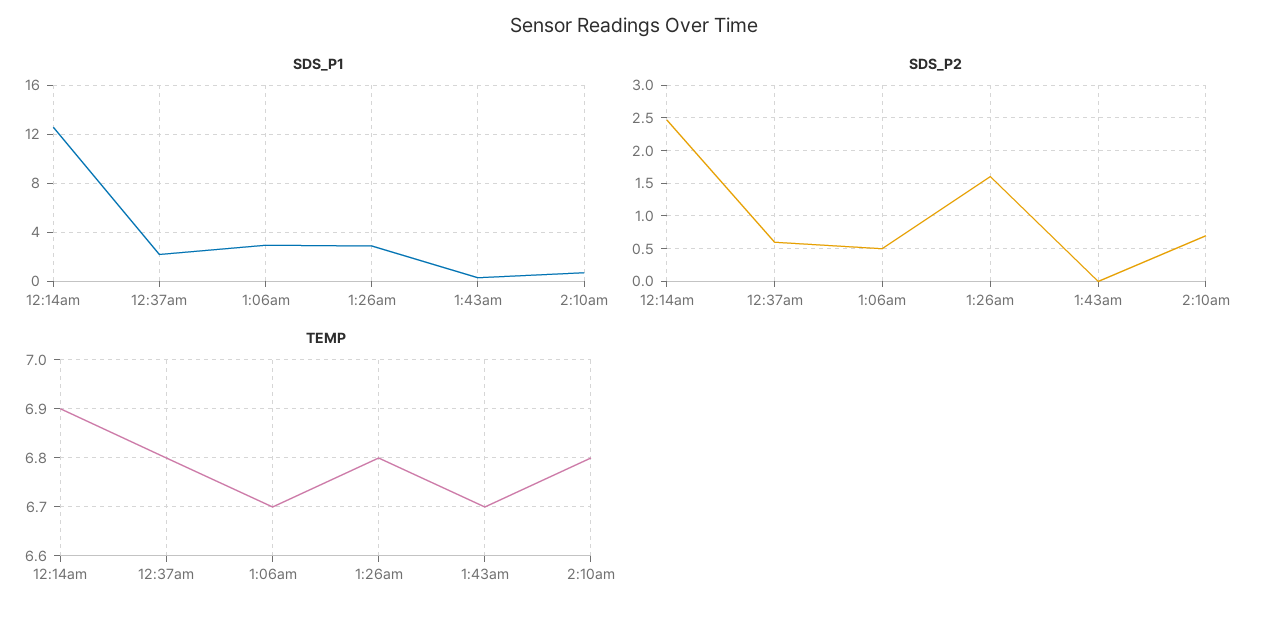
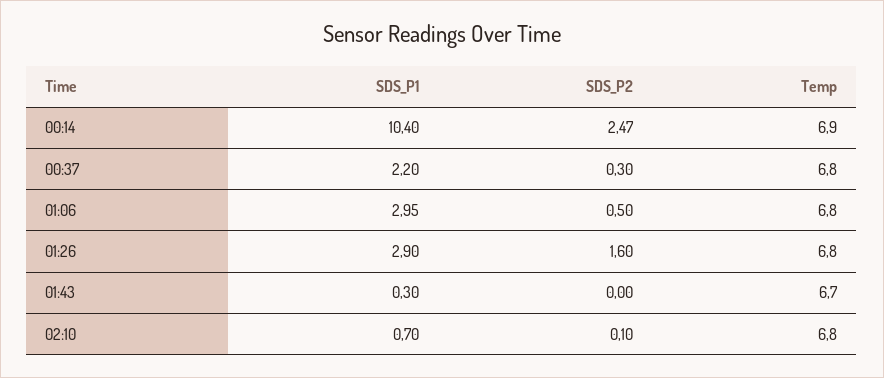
  {
    "SDS_P1": {
-     "12:14am": 12.5,
+     "12:14am": 10.4,
      "12:37am": 2.2,
      "1:06am": 2.95,
      "1:26am": 2.9,
      "1:43am": 0.3,
      "2:10am": 0.7
    },
    "SDS_P2": {
      "12:14am": 2.47,
-     "12:37am": 0.6,
+     "12:37am": 0.3,
      "1:06am": 0.5,
      "1:26am": 1.6,
      "1:43am": 0,
-     "2:10am": 0.7
+     "2:10am": 0.1
    },
    "TEMP": {
      "12:14am": 6.9,
      "12:37am": 6.8,
-     "1:06am": 6.7,
+     "1:06am": 6.8,
      "1:26am": 6.8,
      "1:43am": 6.7,
      "2:10am": 6.8
    }
  }

